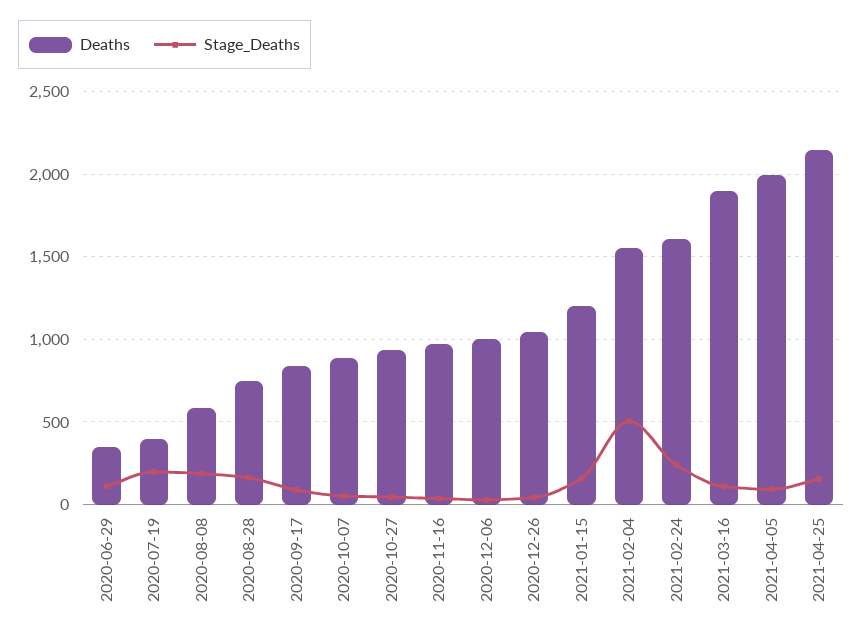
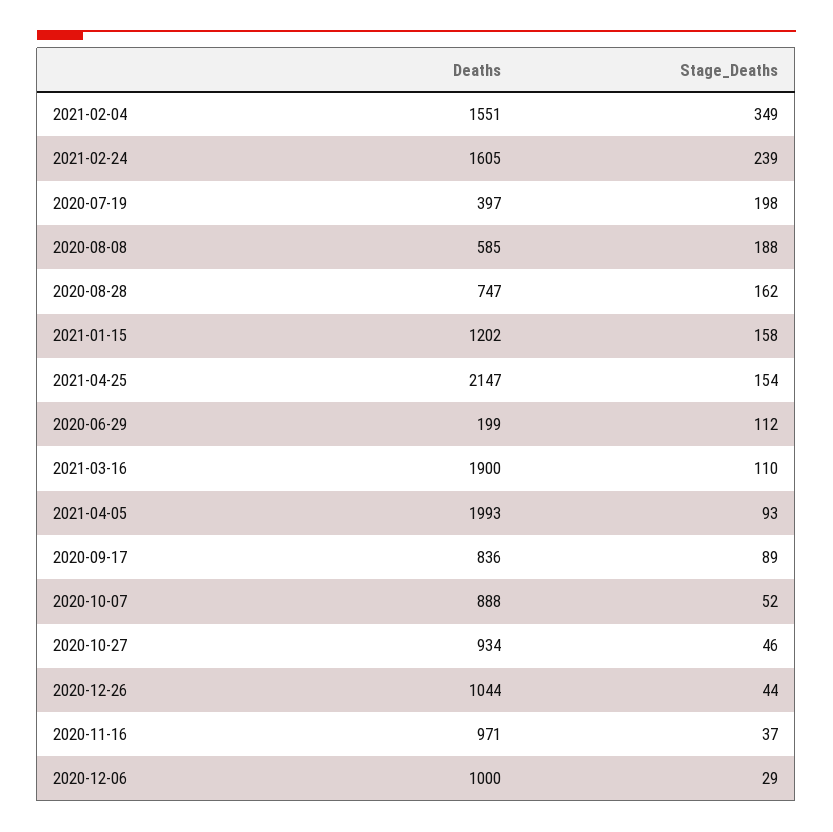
  {
    "Deaths": {
-     "2020-06-29": 350,
+     "2020-06-29": 199,
      "2020-07-19": 397,
      "2020-08-08": 585,
      "2020-08-28": 747,
      "2020-09-17": 836,
      "2020-10-07": 888,
      "2020-10-27": 934,
      "2020-11-16": 971,
      "2020-12-06": 1000,
      "2020-12-26": 1044,
      "2021-01-15": 1202,
      "2021-02-04": 1551,
      "2021-02-24": 1605,
      "2021-03-16": 1900,
      "2021-04-05": 1993,
      "2021-04-25": 2147
    },
    "Stage_Deaths": {
      "2020-06-29": 112,
      "2020-07-19": 198,
      "2020-08-08": 188,
      "2020-08-28": 162,
      "2020-09-17": 89,
      "2020-10-07": 52,
      "2020-10-27": 46,
      "2020-11-16": 37,
      "2020-12-06": 29,
      "2020-12-26": 44,
      "2021-01-15": 158,
-     "2021-02-04": 500,
+     "2021-02-04": 349,
      "2021-02-24": 239,
      "2021-03-16": 110,
      "2021-04-05": 93,
      "2021-04-25": 154
    }
  }

